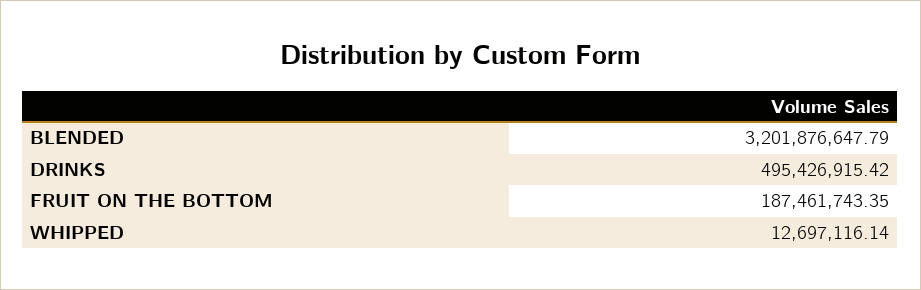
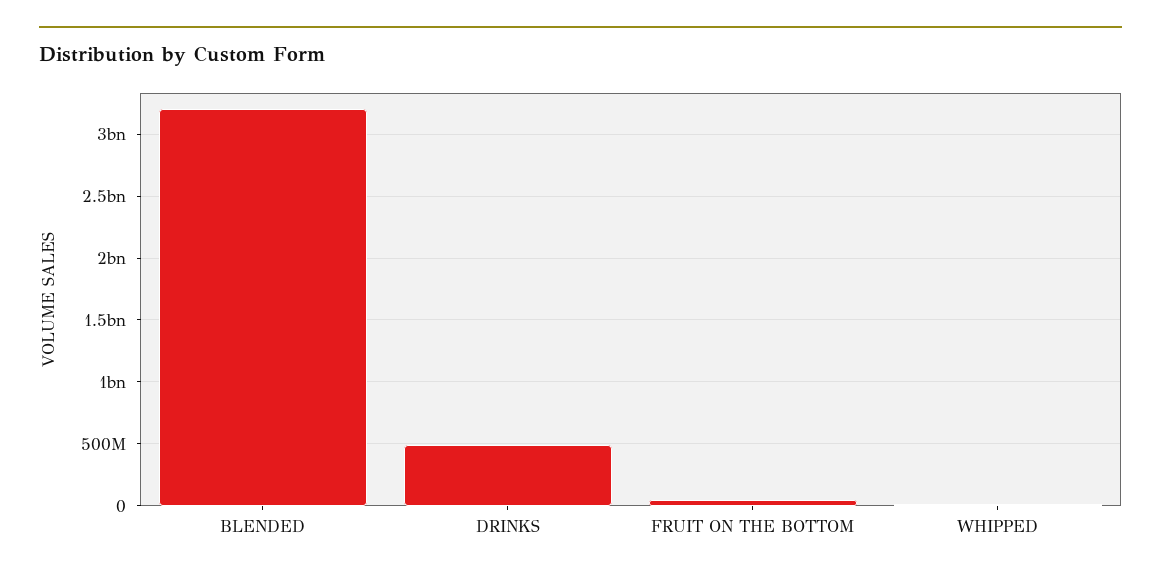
  {
    "BLENDED": 3201876647.79,
    "DRINKS": 495426915.42,
-   "FRUIT ON THE BOTTOM": 187461743.35,
+   "FRUIT ON THE BOTTOM": 50000000,
    "WHIPPED": 12697116.14
  }

